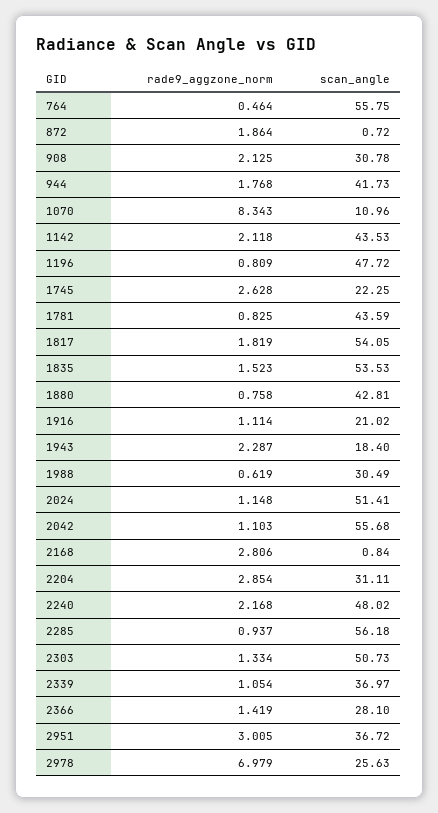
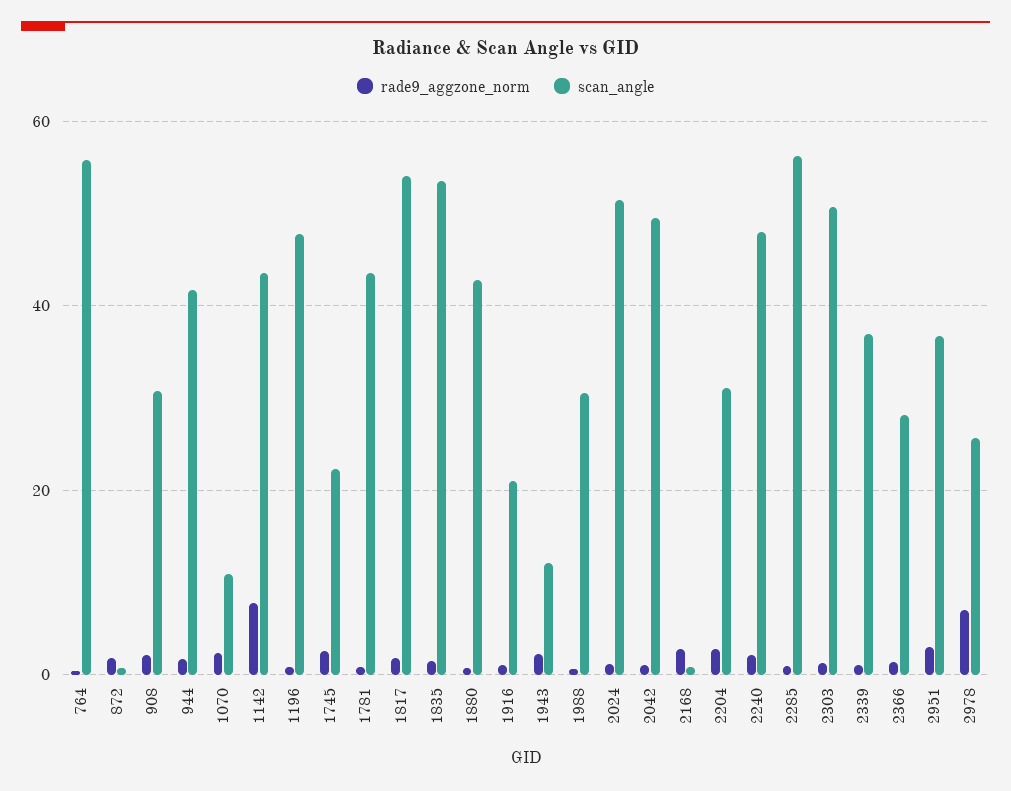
  {
    "rade9_aggzone_norm": {
      "764": 0.464,
      "872": 1.864,
      "908": 2.125,
      "944": 1.768,
-     "1070": 8.343,
+     "1070": 2,
-     "1142": 2.118,
+     "1142": 8,
      "1196": 0.809,
      "1745": 2.628,
      "1781": 0.825,
      "1817": 1.819,
      "1835": 1.523,
      "1880": 0.758,
      "1916": 1.114,
      "1943": 2.287,
      "1988": 0.619,
      "2024": 1.148,
      "2042": 1.103,
      "2168": 2.806,
      "2204": 2.854,
      "2240": 2.168,
      "2285": 0.937,
      "2303": 1.334,
      "2339": 1.054,
      "2366": 1.419,
      "2951": 3.005,
      "2978": 6.979
    },
    "scan_angle": {
      "764": 55.75,
      "872": 0.72,
      "908": 30.78,
      "944": 41.73,
      "1070": 10.96,
      "1142": 43.53,
      "1196": 47.72,
      "1745": 22.25,
      "1781": 43.59,
      "1817": 54.05,
      "1835": 53.53,
      "1880": 42.81,
      "1916": 21.02,
-     "1943": 18.4,
+     "1943": 12,
      "1988": 30.49,
      "2024": 51.41,
-     "2042": 55.68,
+     "2042": 50,
      "2168": 0.84,
      "2204": 31.11,
      "2240": 48.02,
      "2285": 56.18,
      "2303": 50.73,
      "2339": 36.97,
      "2366": 28.1,
      "2951": 36.72,
      "2978": 25.63
    }
  }

